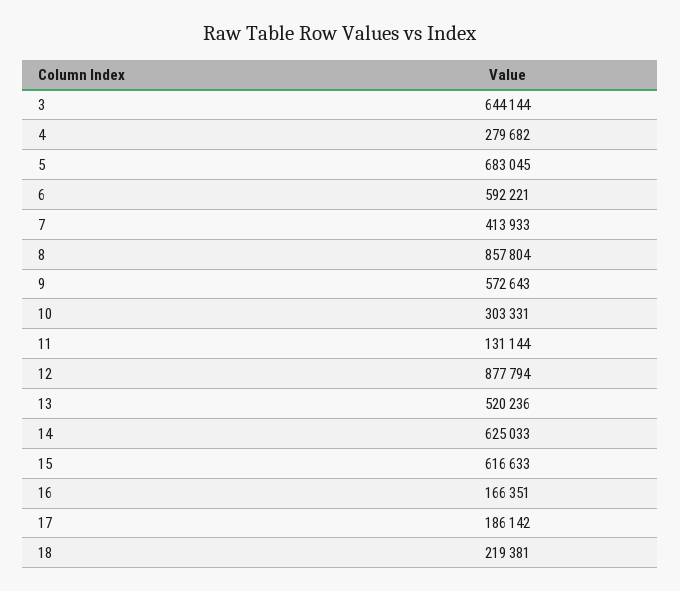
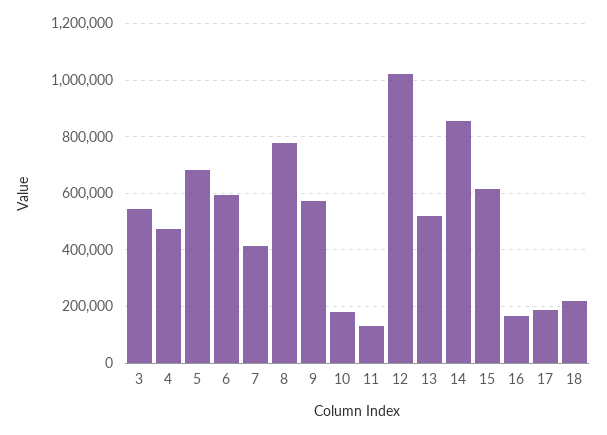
  {
-   "3": 644144,
+   "3": 550000,
-   "4": 279682,
+   "4": 475000,
    "5": 683045,
    "6": 592221,
    "7": 413933,
-   "8": 857804,
+   "8": 775000,
    "9": 572643,
-   "10": 303331,
+   "10": 175000,
    "11": 131144,
-   "12": 877794,
+   "12": 1025000,
    "13": 520236,
-   "14": 625033,
+   "14": 850000,
    "15": 616633,
    "16": 166351,
    "17": 186142,
    "18": 219381
  }

